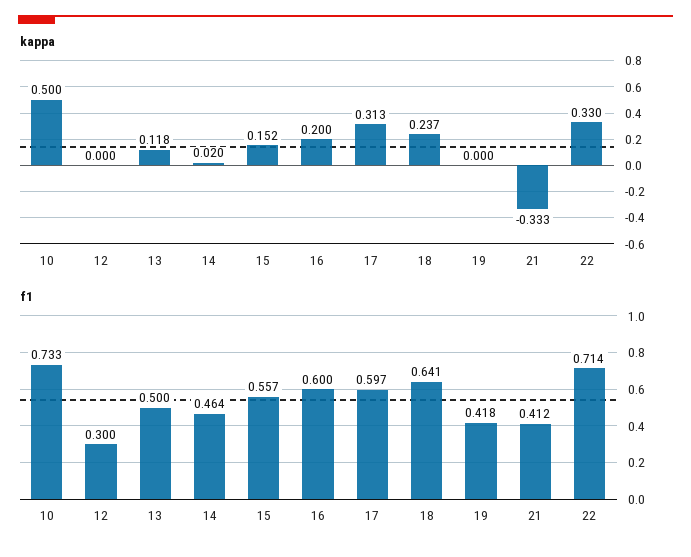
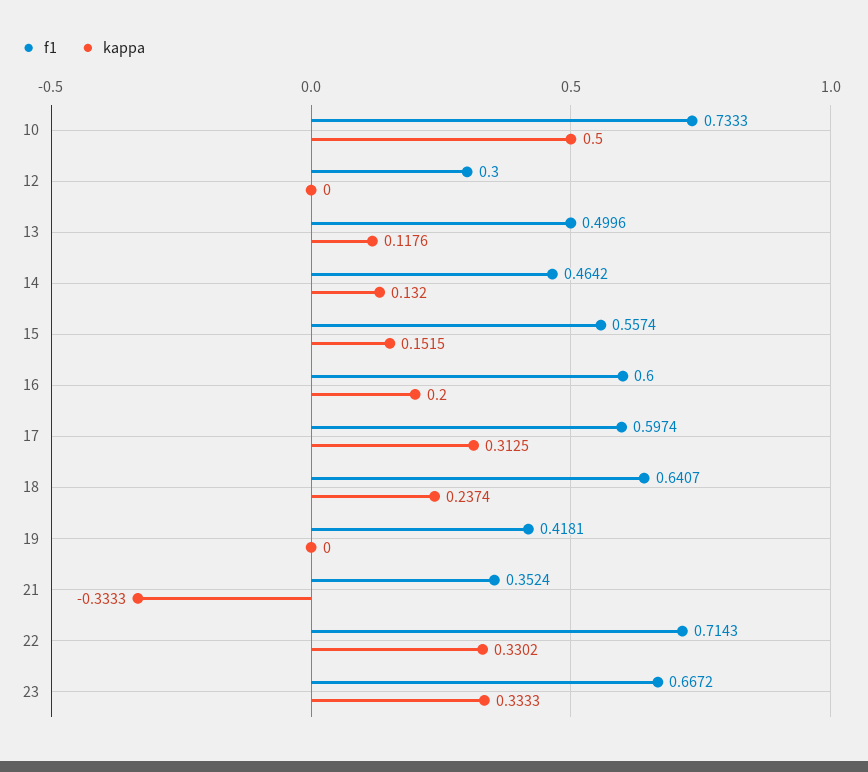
  {
    "kappa": {
      "10": 0.5,
      "12": 0,
      "13": 0.1176,
-     "14": 0.02,
+     "14": 0.132,
      "15": 0.1515,
      "16": 0.2,
      "17": 0.3125,
      "18": 0.2374,
      "19": 0,
      "21": -0.3333,
-     "22": 0.3302
+     "22": 0.3302,
+     "23": 0.3333
    },
    "f1": {
      "10": 0.7333,
      "12": 0.3,
      "13": 0.4996,
      "14": 0.4642,
      "15": 0.5574,
      "16": 0.6,
      "17": 0.5974,
      "18": 0.6407,
      "19": 0.4181,
-     "21": 0.412,
+     "21": 0.3524,
-     "22": 0.7143
+     "22": 0.7143,
+     "23": 0.6672
    }
  }

